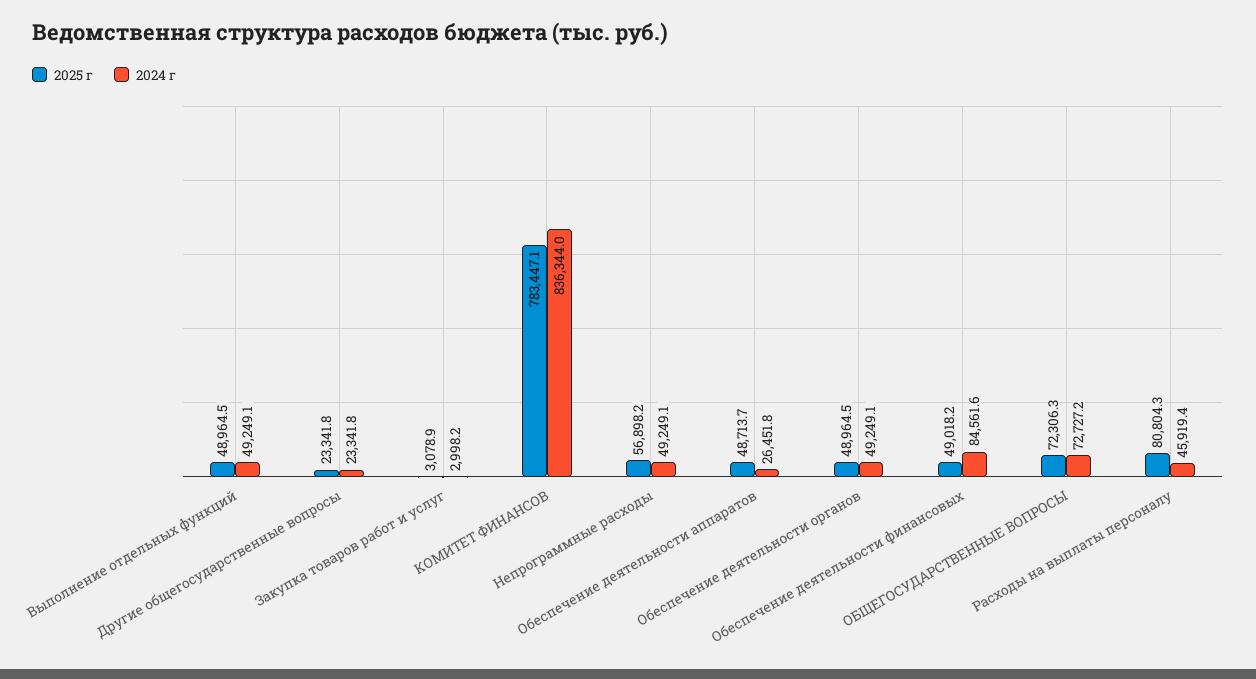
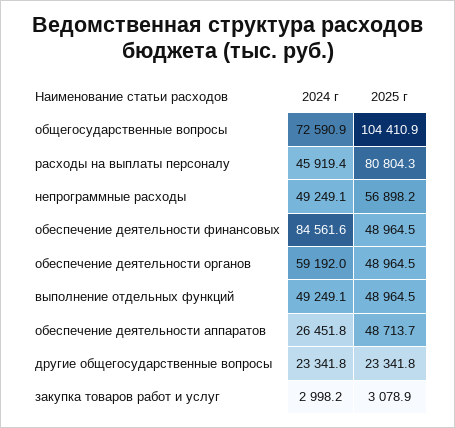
  {
    "2025 г": {
      "Выполнение отдельных функций": 48964.5,
      "Другие общегосударственные вопросы": 23341.8,
      "Закупка товаров работ и услуг": 3078.9,
-     "КОМИТЕТ ФИНАНСОВ": 783447.1,
      "Непрограммные расходы": 56898.2,
      "Обеспечение деятельности аппаратов": 48713.7,
      "Обеспечение деятельности органов": 48964.5,
-     "Обеспечение деятельности финансовых": 49018.2,
+     "Обеспечение деятельности финансовых": 48964.5,
-     "ОБЩЕГОСУДАРСТВЕННЫЕ ВОПРОСЫ": 72306.3,
+     "ОБЩЕГОСУДАРСТВЕННЫЕ ВОПРОСЫ": 104410.9,
      "Расходы на выплаты персоналу": 80804.3
    },
    "2024 г": {
      "Выполнение отдельных функций": 49249.1,
      "Другие общегосударственные вопросы": 23341.8,
      "Закупка товаров работ и услуг": 2998.2,
-     "КОМИТЕТ ФИНАНСОВ": 836344,
      "Непрограммные расходы": 49249.1,
      "Обеспечение деятельности аппаратов": 26451.8,
-     "Обеспечение деятельности органов": 49249.1,
+     "Обеспечение деятельности органов": 59192,
      "Обеспечение деятельности финансовых": 84561.6,
-     "ОБЩЕГОСУДАРСТВЕННЫЕ ВОПРОСЫ": 72727.2,
+     "ОБЩЕГОСУДАРСТВЕННЫЕ ВОПРОСЫ": 72590.9,
      "Расходы на выплаты персоналу": 45919.4
    }
  }

